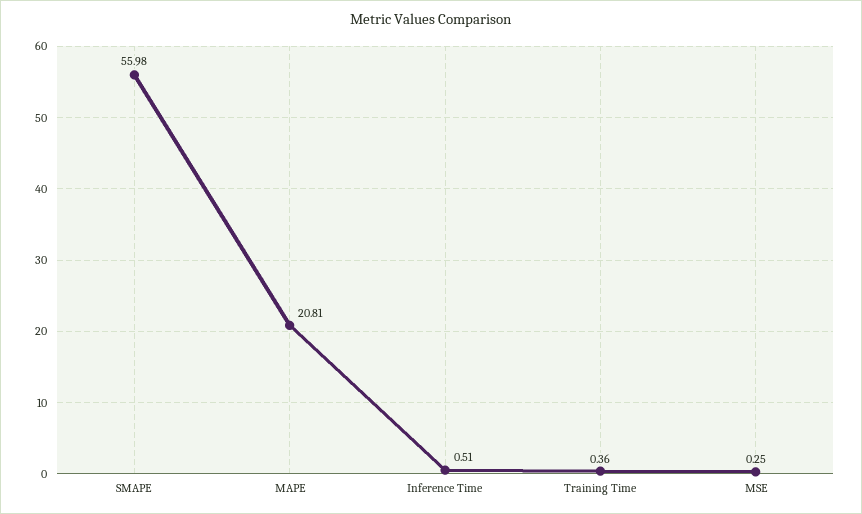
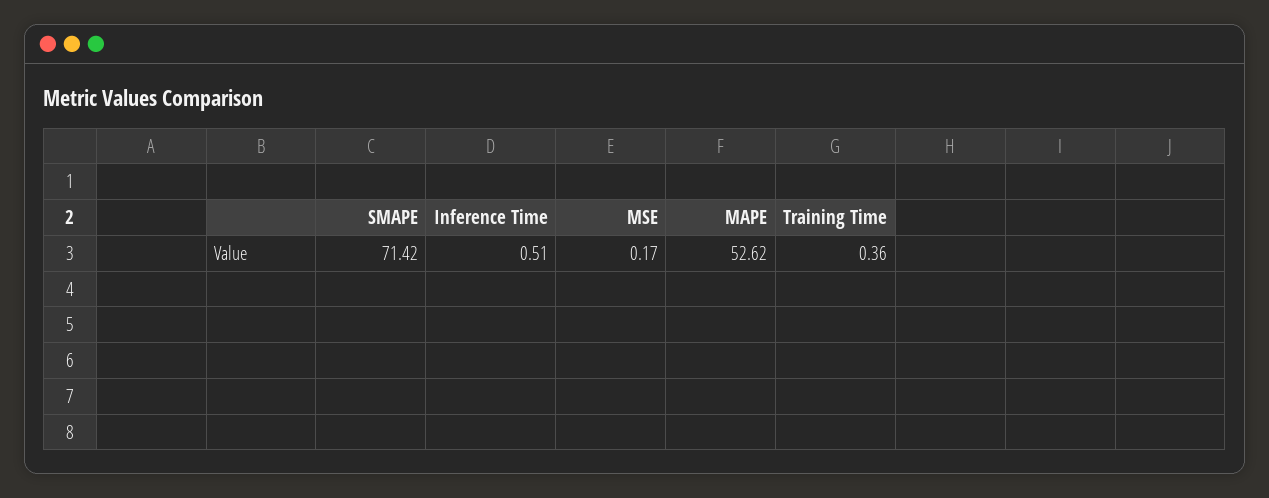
  {
-   "SMAPE": 55.98,
+   "SMAPE": 71.42,
-   "MAPE": 20.81,
+   "MAPE": 52.62,
    "Inference Time": 0.51,
    "Training Time": 0.36,
-   "MSE": 0.25
+   "MSE": 0.17
  }

